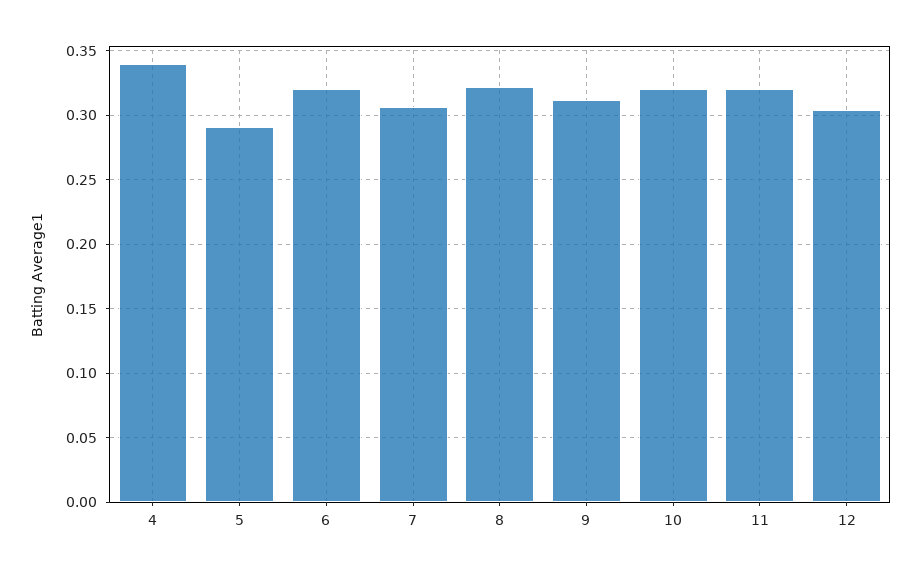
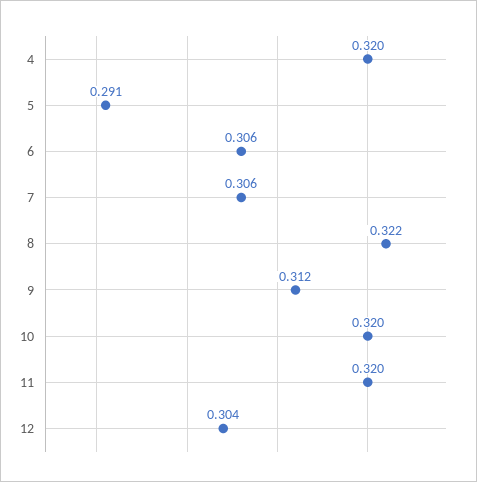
  {
-   "4": 0.34,
+   "4": 0.32,
    "5": 0.291,
-   "6": 0.32,
+   "6": 0.306,
    "7": 0.306,
    "8": 0.322,
    "9": 0.312,
    "10": 0.32,
    "11": 0.32,
    "12": 0.304
  }

